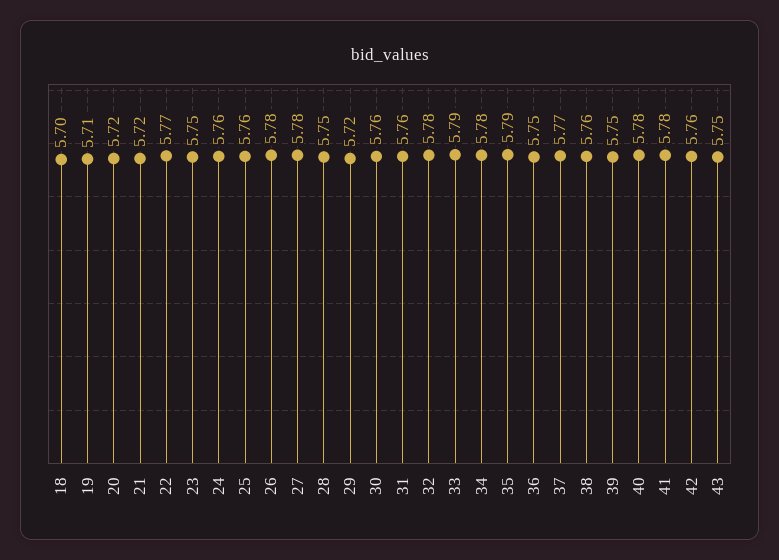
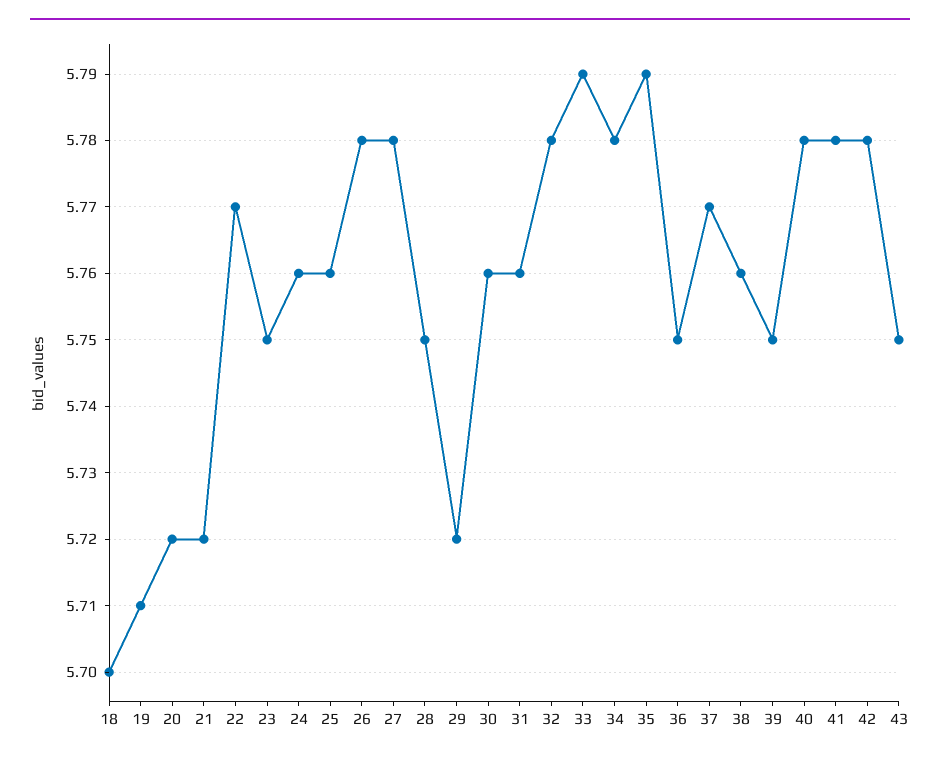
  {
    "18": 5.7,
    "19": 5.71,
    "20": 5.72,
    "21": 5.72,
    "22": 5.77,
    "23": 5.75,
    "24": 5.76,
    "25": 5.76,
    "26": 5.78,
    "27": 5.78,
    "28": 5.75,
    "29": 5.72,
    "30": 5.76,
    "31": 5.76,
    "32": 5.78,
    "33": 5.79,
    "34": 5.78,
    "35": 5.79,
    "36": 5.75,
    "37": 5.77,
    "38": 5.76,
    "39": 5.75,
    "40": 5.78,
    "41": 5.78,
-   "42": 5.76,
+   "42": 5.78,
    "43": 5.75
  }

